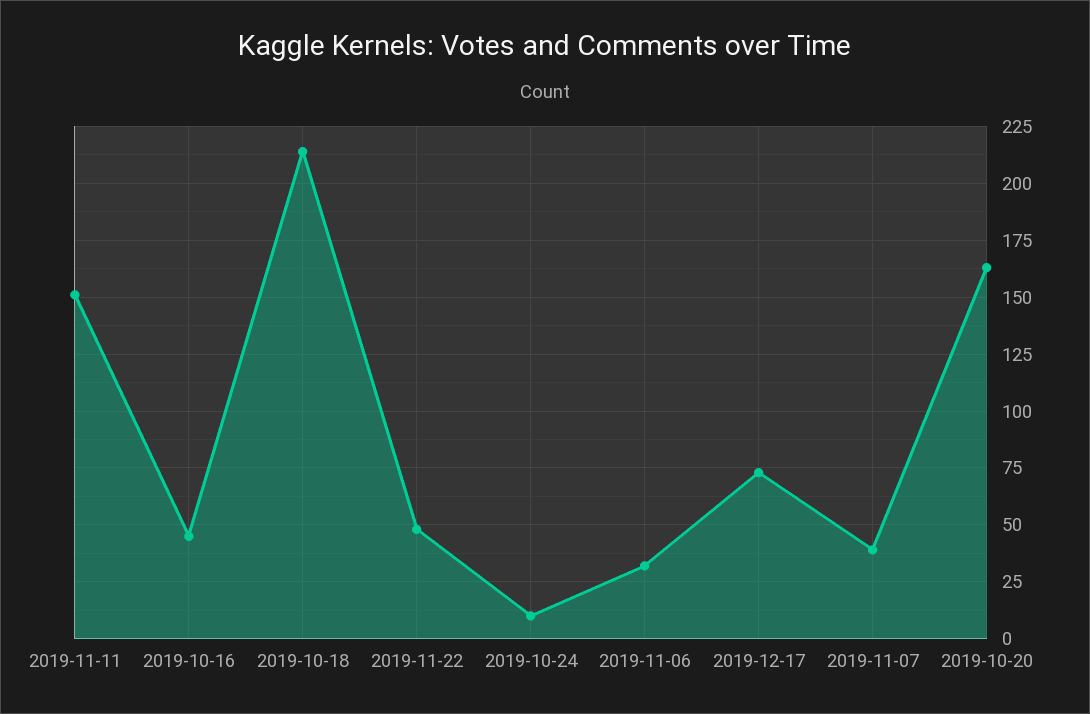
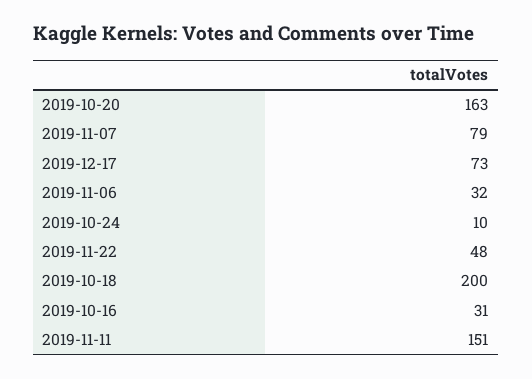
  {
    "2019-11-11": 151,
-   "2019-10-16": 45,
+   "2019-10-16": 31,
-   "2019-10-18": 215,
+   "2019-10-18": 200,
    "2019-11-22": 48,
    "2019-10-24": 10,
    "2019-11-06": 32,
    "2019-12-17": 73,
-   "2019-11-07": 40,
+   "2019-11-07": 79,
    "2019-10-20": 163
  }

